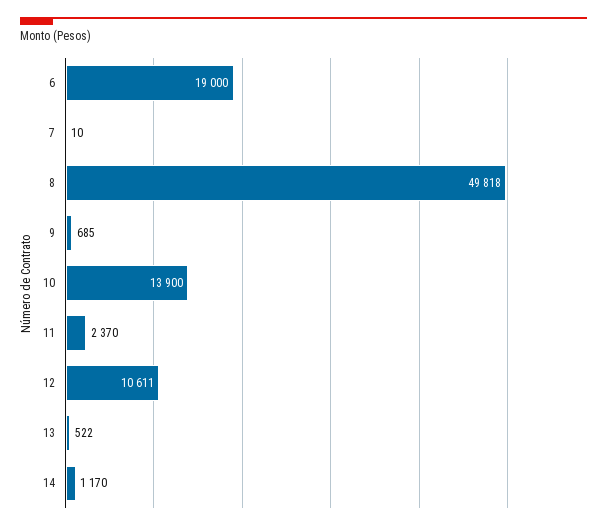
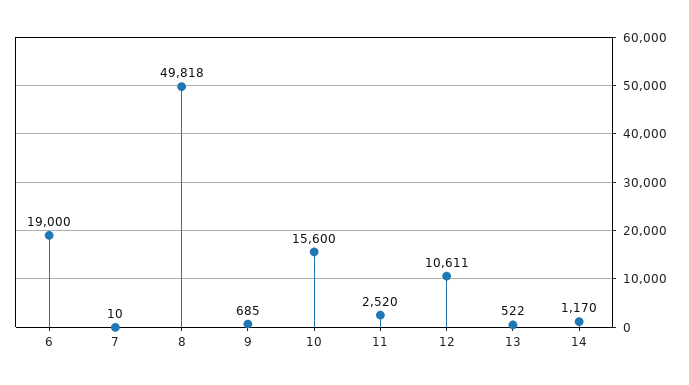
  {
    "6": 19000,
    "7": 10,
    "8": 49818,
    "9": 685,
-   "10": 13900,
+   "10": 15600,
-   "11": 2370,
+   "11": 2520,
    "12": 10611,
    "13": 522,
    "14": 1170
  }

